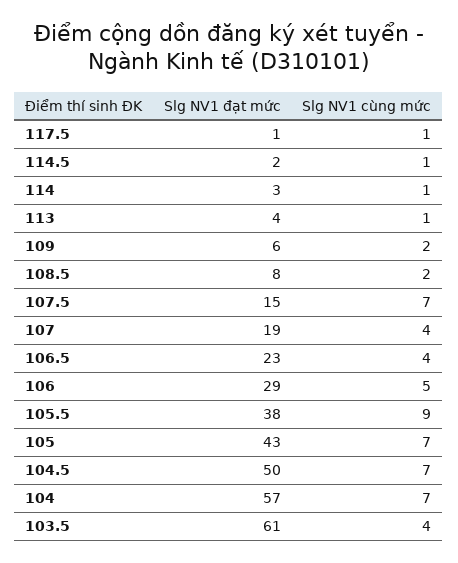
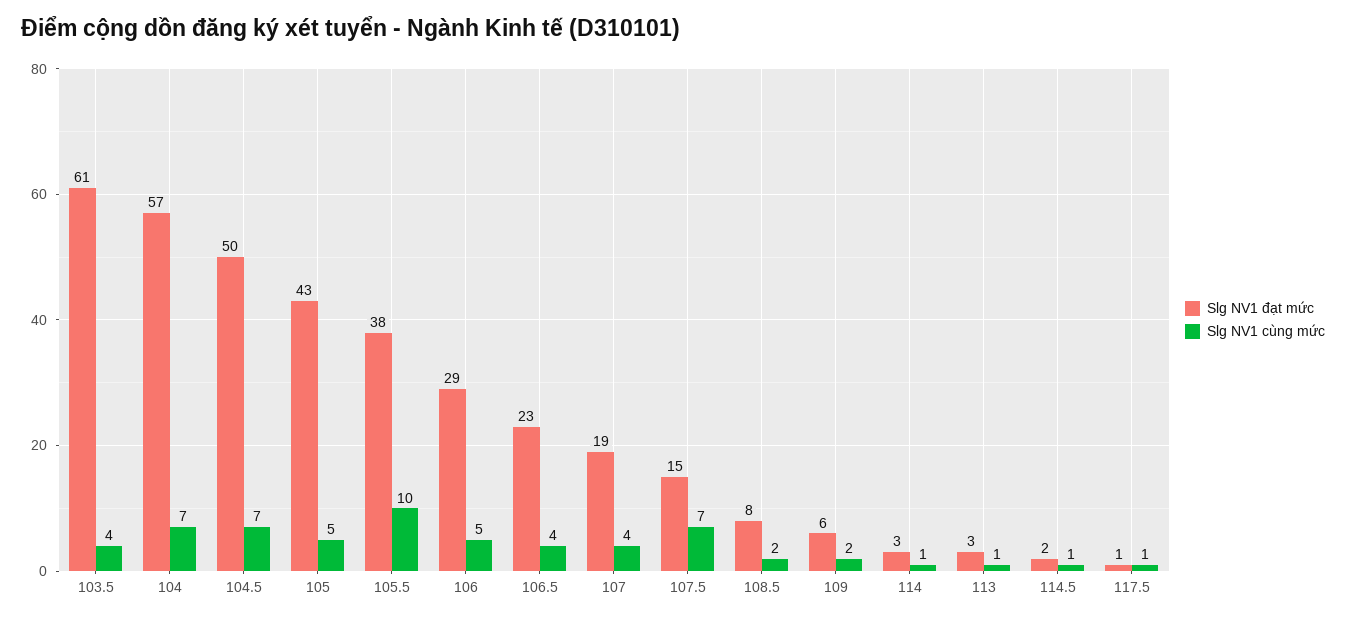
  {
    "Slg NV1 đạt mức": {
      "117.5": 1,
      "114.5": 2,
      "114": 3,
-     "113": 4,
+     "113": 3,
      "109": 6,
      "108.5": 8,
      "107.5": 15,
      "107": 19,
      "106.5": 23,
      "106": 29,
      "105.5": 38,
      "105": 43,
      "104.5": 50,
      "104": 57,
      "103.5": 61
    },
    "Slg NV1 cùng mức": {
      "117.5": 1,
      "114.5": 1,
      "114": 1,
      "113": 1,
      "109": 2,
      "108.5": 2,
      "107.5": 7,
      "107": 4,
      "106.5": 4,
      "106": 5,
-     "105.5": 9,
+     "105.5": 10,
-     "105": 7,
+     "105": 5,
      "104.5": 7,
      "104": 7,
      "103.5": 4
    }
  }

